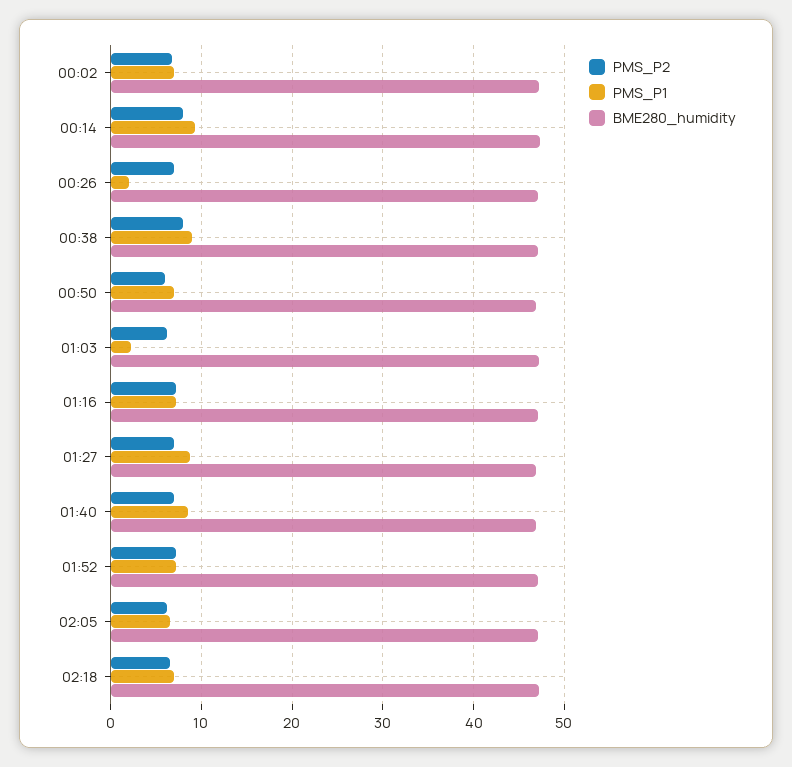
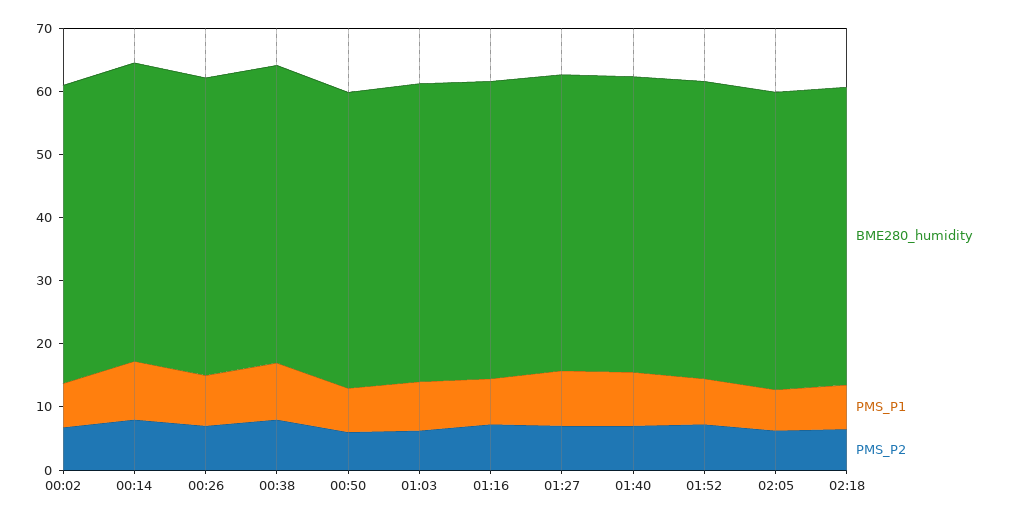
  {
    "PMS_P2": {
      "00:02": 7,
      "00:14": 8,
      "00:26": 7,
      "00:38": 8,
      "00:50": 6,
      "01:03": 6,
      "01:16": 7,
      "01:27": 7,
      "01:40": 7,
      "01:52": 7,
      "02:05": 6,
      "02:18": 7
    },
    "PMS_P1": {
      "00:02": 7,
      "00:14": 9,
-     "00:26": 2,
+     "00:26": 8,
      "00:38": 9,
      "00:50": 7,
-     "01:03": 2,
+     "01:03": 8,
      "01:16": 7,
      "01:27": 9,
      "01:40": 9,
      "01:52": 7,
      "02:05": 7,
      "02:18": 7
    },
    "BME280_humidity": {
      "00:02": 47,
      "00:14": 47,
      "00:26": 47,
      "00:38": 47,
      "00:50": 47,
      "01:03": 47,
      "01:16": 47,
      "01:27": 47,
      "01:40": 47,
      "01:52": 47,
      "02:05": 47,
      "02:18": 47
    }
  }

